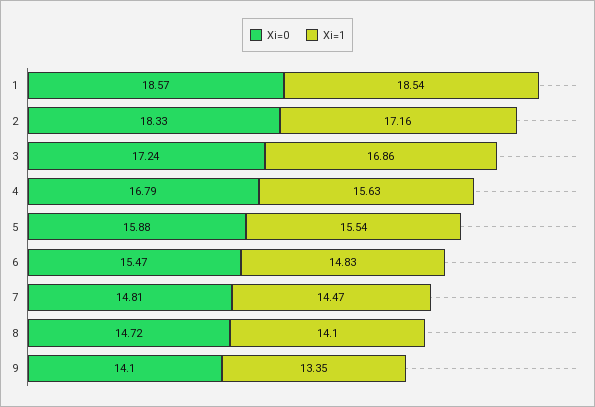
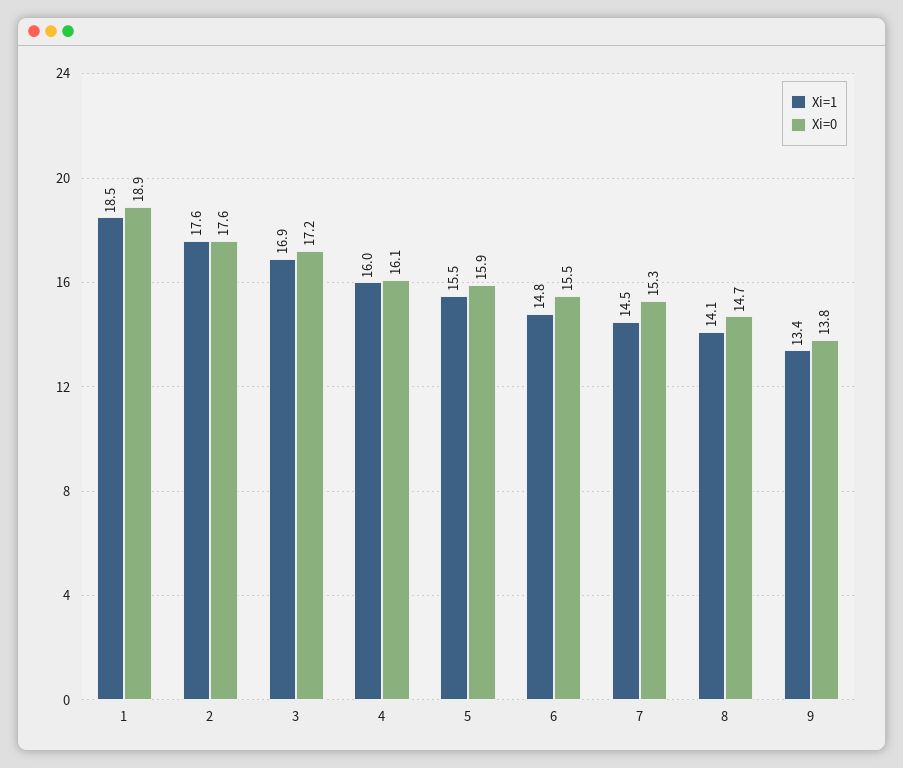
  {
    "Xi=0": {
-     "1": 18.57,
+     "1": 18.9,
-     "2": 18.33,
+     "2": 17.6,
      "3": 17.24,
-     "4": 16.79,
+     "4": 16.1,
      "5": 15.88,
      "6": 15.47,
-     "7": 14.81,
+     "7": 15.3,
      "8": 14.72,
-     "9": 14.1
+     "9": 13.8
    },
    "Xi=1": {
      "1": 18.54,
-     "2": 17.16,
+     "2": 17.6,
      "3": 16.86,
-     "4": 15.63,
+     "4": 16,
      "5": 15.54,
      "6": 14.83,
      "7": 14.47,
      "8": 14.1,
      "9": 13.35
    }
  }

